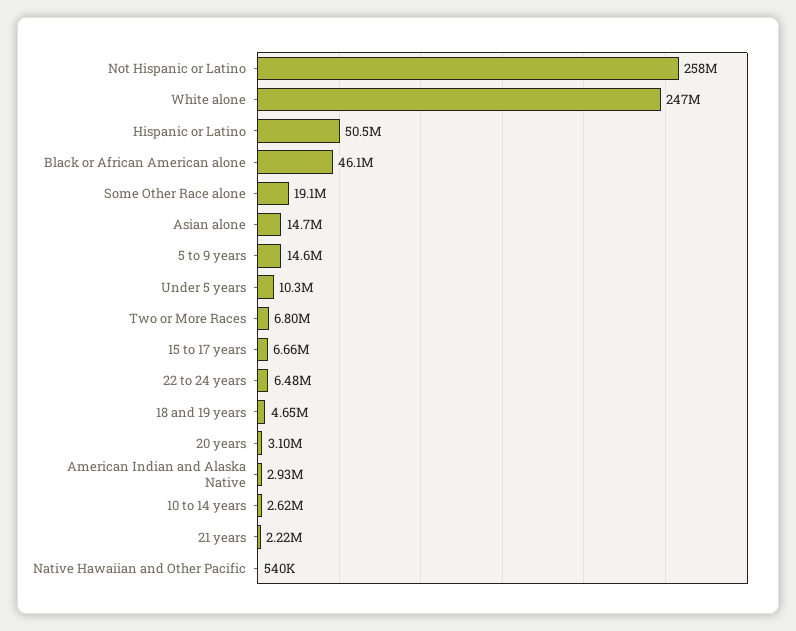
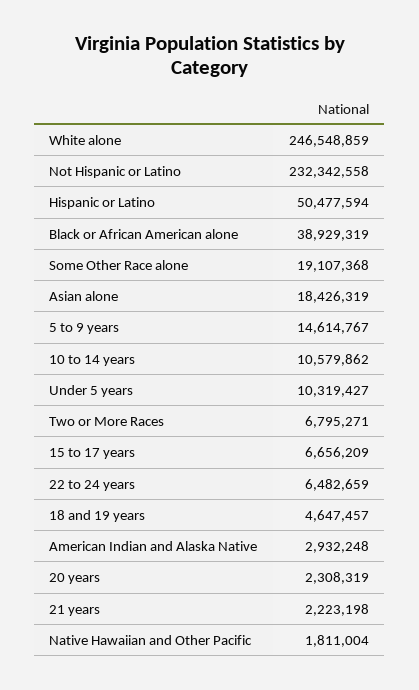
  {
-   "Not Hispanic or Latino": 258000000,
+   "Not Hispanic or Latino": 232342558,
    "White alone": 246548859,
    "Hispanic or Latino": 50477594,
-   "Black or African American alone": 46100000,
+   "Black or African American alone": 38929319,
    "Some Other Race alone": 19107368,
-   "Asian alone": 14700000,
+   "Asian alone": 18426319,
    "5 to 9 years": 14614767,
    "Under 5 years": 10319427,
    "Two or More Races": 6795271,
    "15 to 17 years": 6656209,
    "22 to 24 years": 6482659,
    "18 and 19 years": 4647457,
-   "20 years": 3100000,
+   "20 years": 2308319,
    "American Indian and Alaska Native": 2932248,
-   "10 to 14 years": 2620000,
+   "10 to 14 years": 10579862,
    "21 years": 2223198,
-   "Native Hawaiian and Other Pacific": 540000
+   "Native Hawaiian and Other Pacific": 1811004
  }

